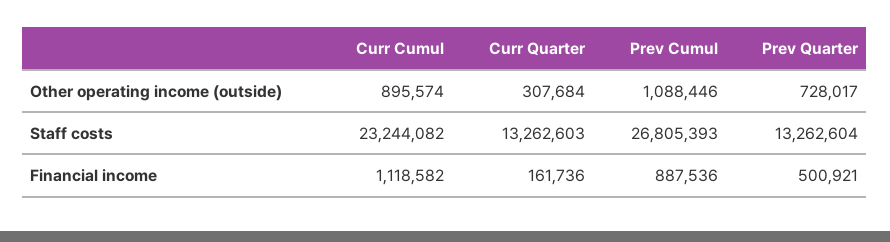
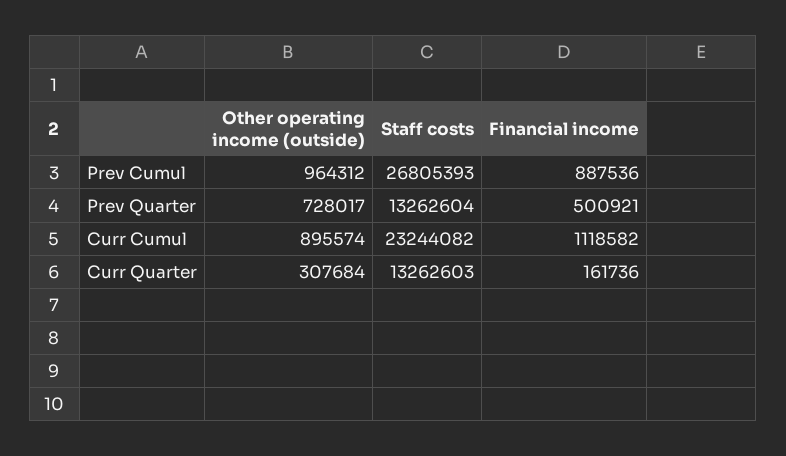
  {
    "Curr Cumul": {
      "Other operating income (outside)": 895574,
      "Staff costs": 23244082,
      "Financial income": 1118582
    },
    "Curr Quarter": {
      "Other operating income (outside)": 307684,
      "Staff costs": 13262603,
      "Financial income": 161736
    },
    "Prev Cumul": {
-     "Other operating income (outside)": 1088446,
+     "Other operating income (outside)": 964312,
      "Staff costs": 26805393,
      "Financial income": 887536
    },
    "Prev Quarter": {
      "Other operating income (outside)": 728017,
      "Staff costs": 13262604,
      "Financial income": 500921
    }
  }

